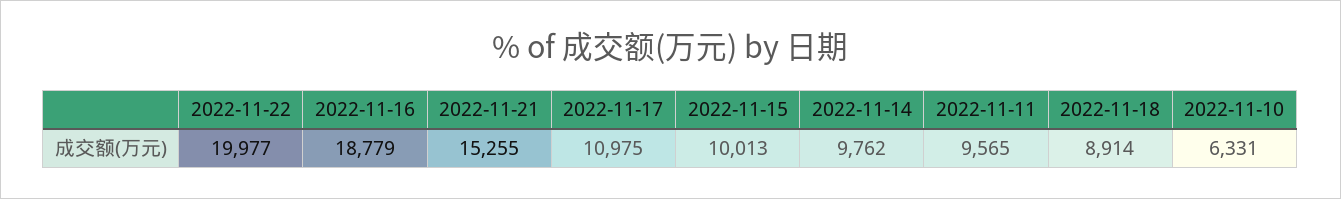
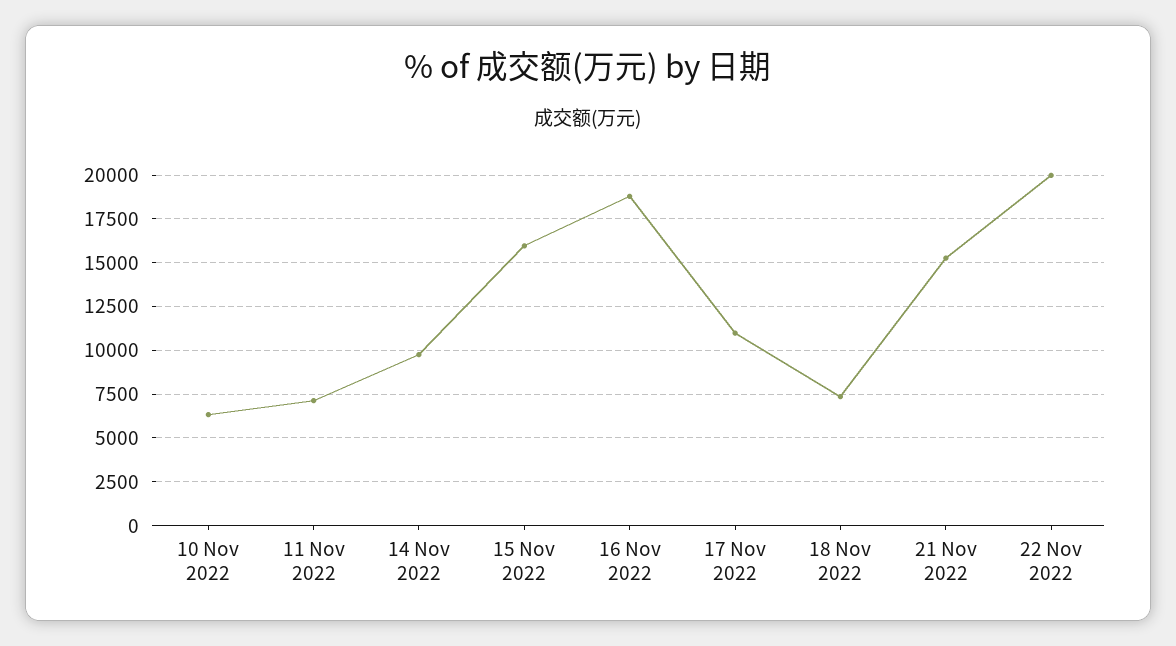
  {
    "2022-11-22": 19977,
    "2022-11-16": 18779,
    "2022-11-21": 15255,
    "2022-11-17": 10975,
-   "2022-11-15": 10013,
+   "2022-11-15": 16000,
    "2022-11-14": 9762,
-   "2022-11-11": 9565,
+   "2022-11-11": 7000,
-   "2022-11-18": 8914,
+   "2022-11-18": 7500,
    "2022-11-10": 6331
  }

